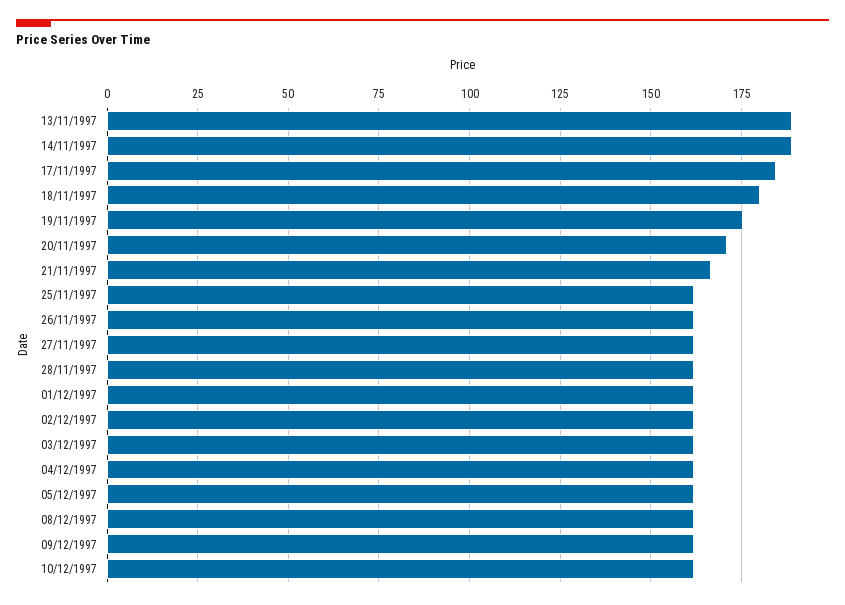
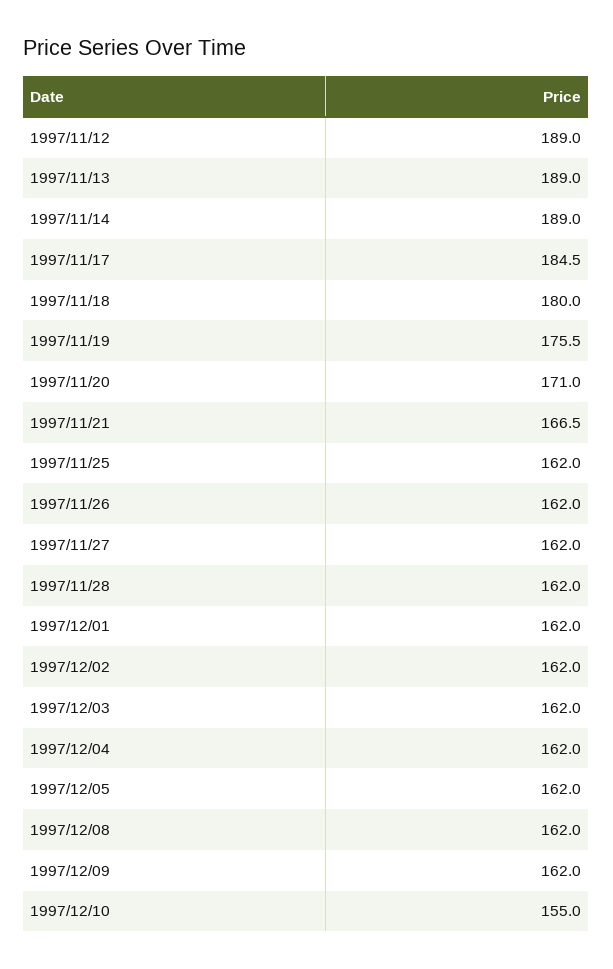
  {
    "13/11/1997": 189,
    "14/11/1997": 189,
    "17/11/1997": 184.5,
    "18/11/1997": 180,
    "19/11/1997": 175.5,
    "20/11/1997": 171,
    "21/11/1997": 166.5,
    "25/11/1997": 162,
    "26/11/1997": 162,
    "27/11/1997": 162,
    "28/11/1997": 162,
    "01/12/1997": 162,
    "02/12/1997": 162,
    "03/12/1997": 162,
    "04/12/1997": 162,
    "05/12/1997": 162,
    "08/12/1997": 162,
    "09/12/1997": 162,
-   "10/12/1997": 162.5
+   "10/12/1997": 155,
+   "1997/11/12": 189
  }

